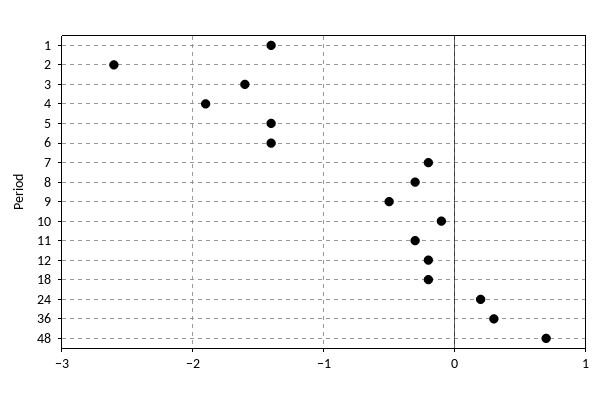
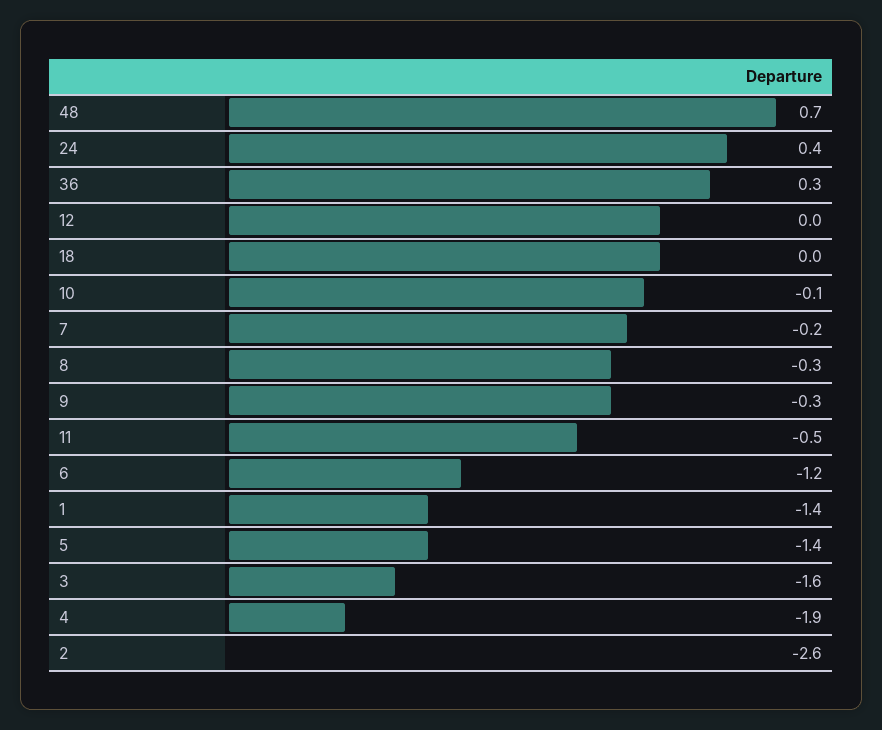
  {
    "1": -1.4,
    "2": -2.6,
    "3": -1.6,
    "4": -1.9,
    "5": -1.4,
-   "6": -1.4,
+   "6": -1.2,
    "7": -0.2,
    "8": -0.3,
-   "9": -0.5,
+   "9": -0.3,
    "10": -0.1,
-   "11": -0.3,
+   "11": -0.5,
-   "12": -0.2,
+   "12": 0,
-   "18": -0.2,
+   "18": 0,
-   "24": 0.2,
+   "24": 0.4,
    "36": 0.3,
    "48": 0.7
  }

